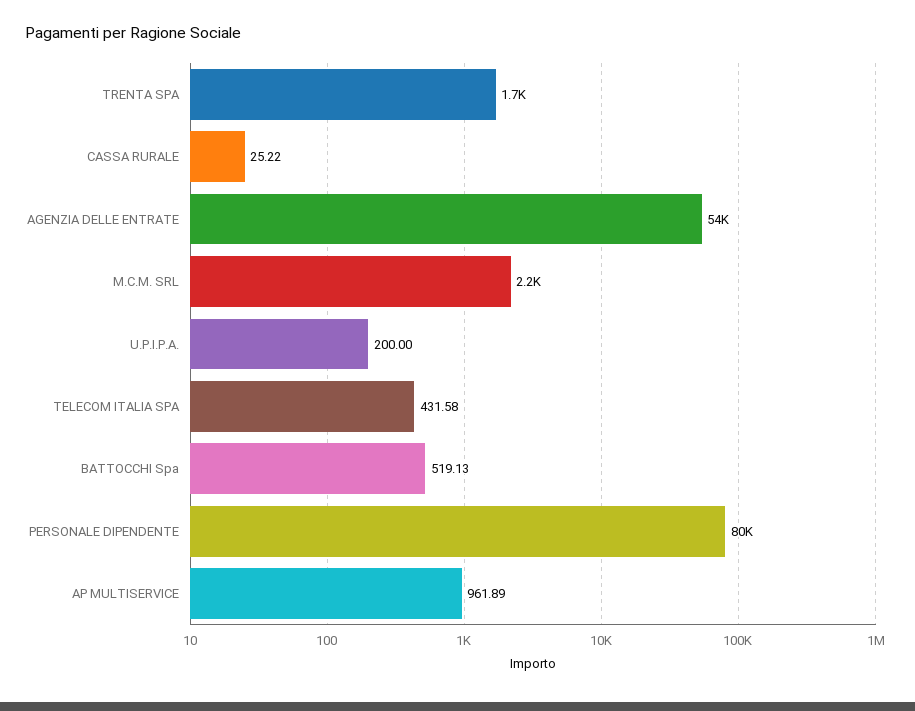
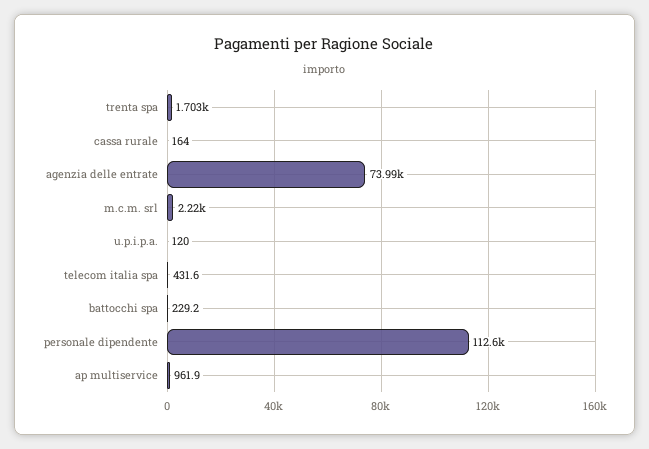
  {
    "TRENTA SPA": 1703,
-   "CASSA RURALE": 25.22,
+   "CASSA RURALE": 164,
-   "AGENZIA DELLE ENTRATE": 54000,
+   "AGENZIA DELLE ENTRATE": 73990,
    "M.C.M. SRL": 2220,
-   "U.P.I.P.A.": 200,
+   "U.P.I.P.A.": 120,
    "TELECOM ITALIA SPA": 431.58,
-   "BATTOCCHI Spa": 519.13,
+   "BATTOCCHI Spa": 229.2,
-   "PERSONALE DIPENDENTE": 80000,
+   "PERSONALE DIPENDENTE": 112600,
    "AP MULTISERVICE": 961.89
  }

